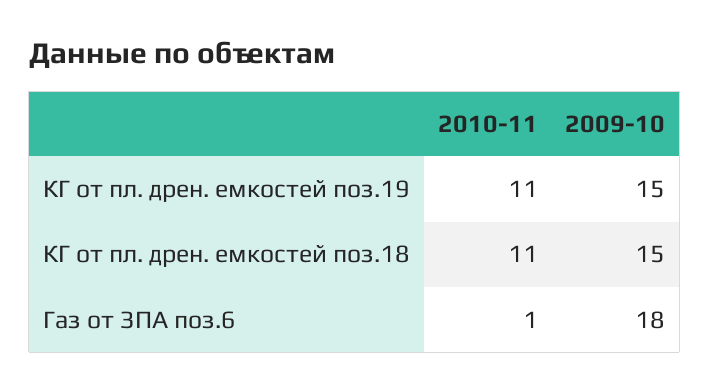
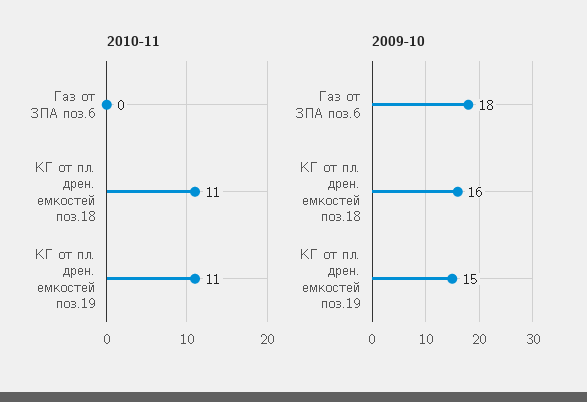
  {
    "2010-11": {
      "КГ от пл. дрен. емкостей поз.19": 11,
      "КГ от пл. дрен. емкостей поз.18": 11,
-     "Газ от ЗПА поз.6": 1
+     "Газ от ЗПА поз.6": 0
    },
    "2009-10": {
      "КГ от пл. дрен. емкостей поз.19": 15,
-     "КГ от пл. дрен. емкостей поз.18": 15,
+     "КГ от пл. дрен. емкостей поз.18": 16,
      "Газ от ЗПА поз.6": 18
    }
  }

